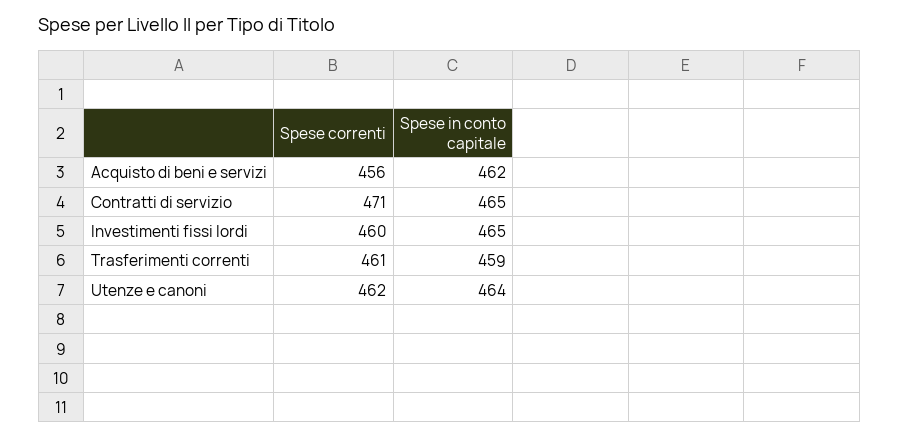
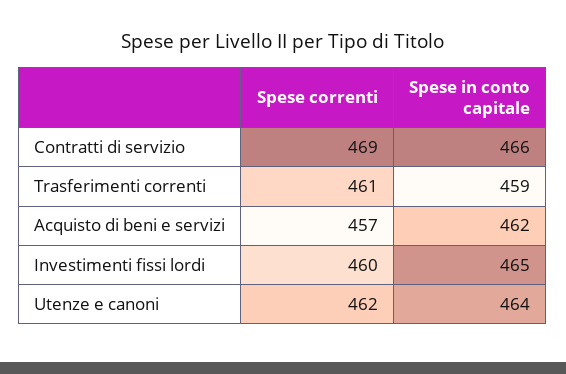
  {
    "Spese correnti": {
-     "Acquisto di beni e servizi": 456,
+     "Acquisto di beni e servizi": 457,
-     "Contratti di servizio": 471,
+     "Contratti di servizio": 469,
      "Investimenti fissi lordi": 460,
      "Trasferimenti correnti": 461,
      "Utenze e canoni": 462
    },
    "Spese in conto capitale": {
      "Acquisto di beni e servizi": 462,
-     "Contratti di servizio": 465,
+     "Contratti di servizio": 466,
      "Investimenti fissi lordi": 465,
      "Trasferimenti correnti": 459,
      "Utenze e canoni": 464
    }
  }

